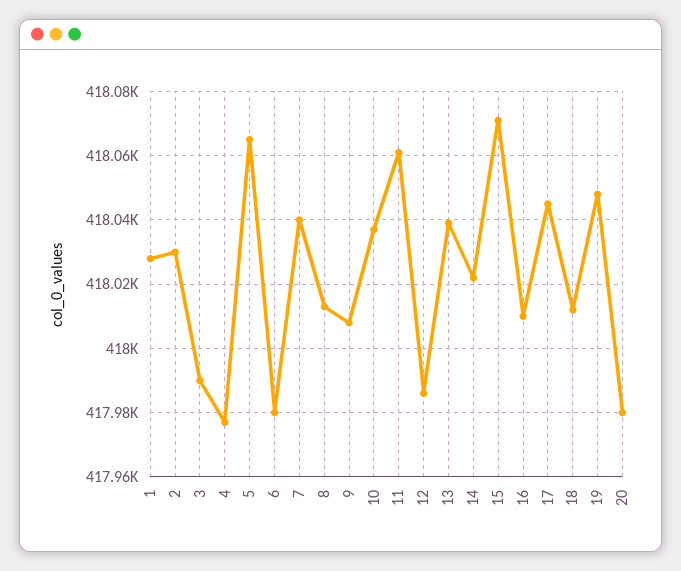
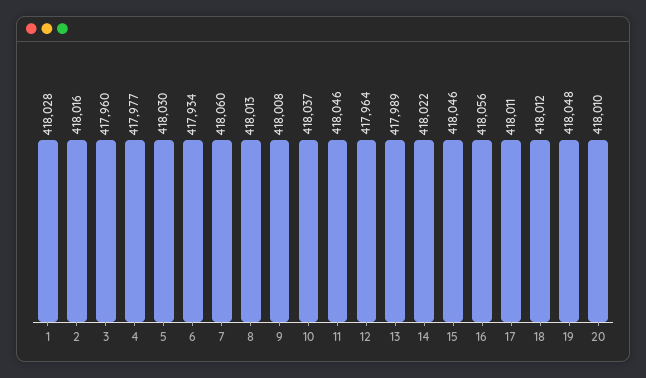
  {
    "1": 418028,
-   "2": 418030,
+   "2": 418016,
-   "3": 417990,
+   "3": 417960,
    "4": 417977,
-   "5": 418065,
+   "5": 418030,
-   "6": 417980,
+   "6": 417934,
-   "7": 418040,
+   "7": 418060,
    "8": 418013,
    "9": 418008,
    "10": 418037,
-   "11": 418060,
+   "11": 418046,
-   "12": 417985,
+   "12": 417964,
-   "13": 418040,
+   "13": 417989,
    "14": 418022,
-   "15": 418070,
+   "15": 418046,
-   "16": 418010,
+   "16": 418056,
-   "17": 418045,
+   "17": 418011,
    "18": 418012,
    "19": 418048,
-   "20": 417980
+   "20": 418010
  }

